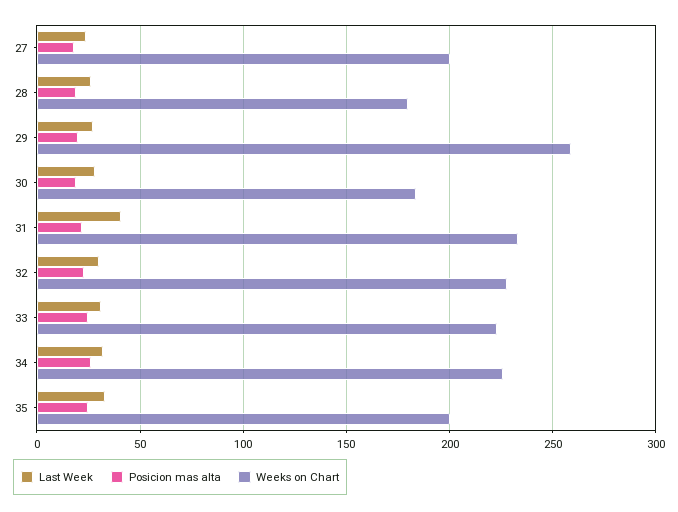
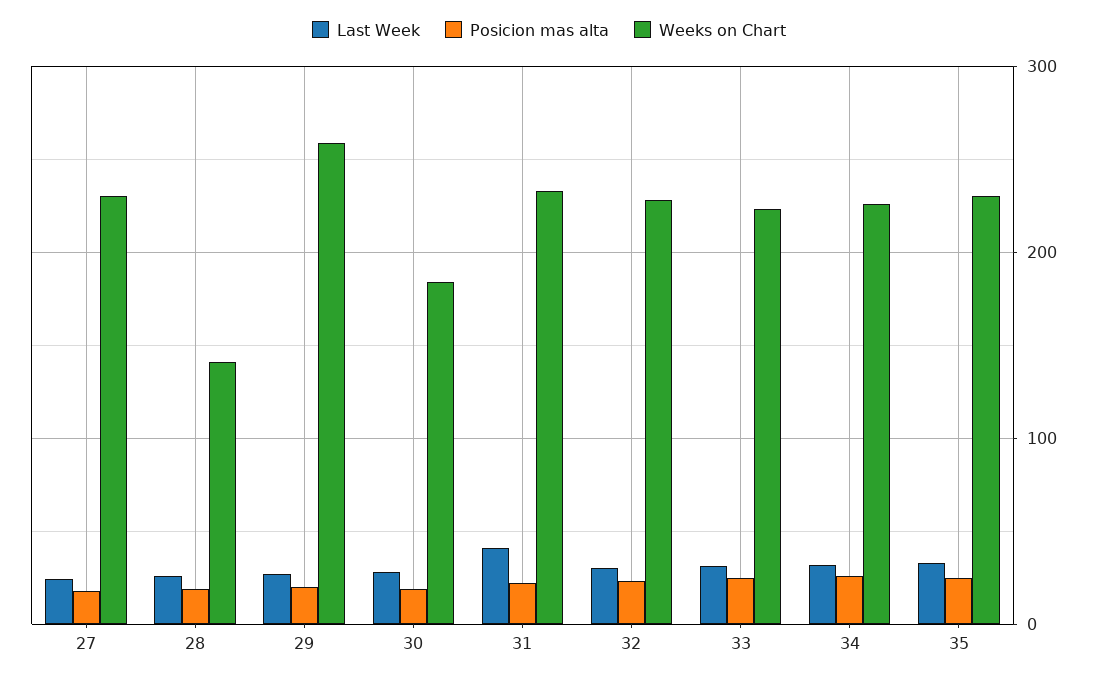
  {
    "Last Week": {
      "27": 25,
      "28": 25,
      "29": 25,
      "30": 30,
      "31": 40,
      "32": 30,
      "33": 30,
      "34": 30,
      "35": 35
    },
    "Posicion mas alta": {
      "27": 20,
      "28": 20,
      "29": 20,
      "30": 20,
      "31": 20,
      "32": 25,
      "33": 25,
      "34": 25,
      "35": 25
    },
    "Weeks on Chart": {
-     "27": 200,
+     "27": 230,
-     "28": 180,
+     "28": 140,
      "29": 260,
      "30": 185,
      "31": 235,
      "32": 230,
      "33": 225,
      "34": 225,
-     "35": 200
+     "35": 230
    }
  }

